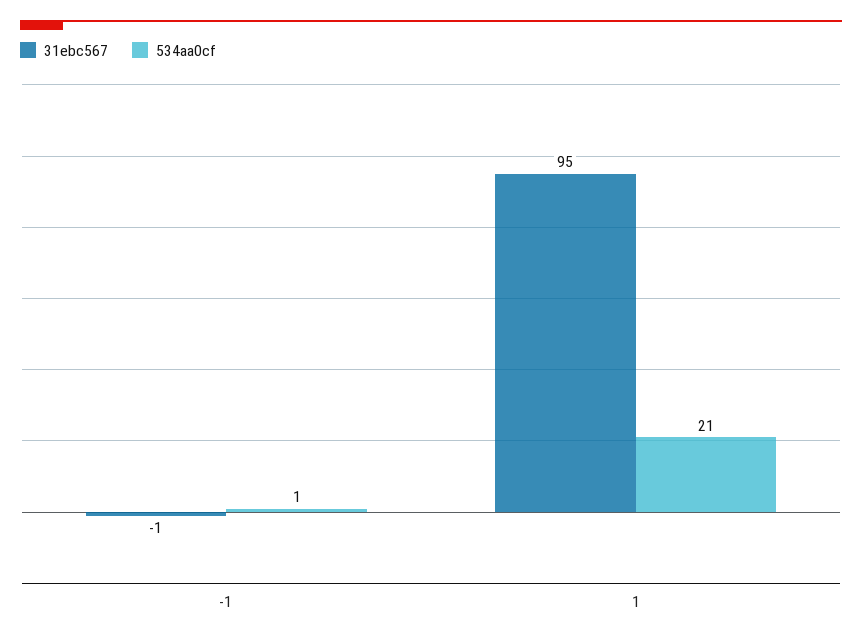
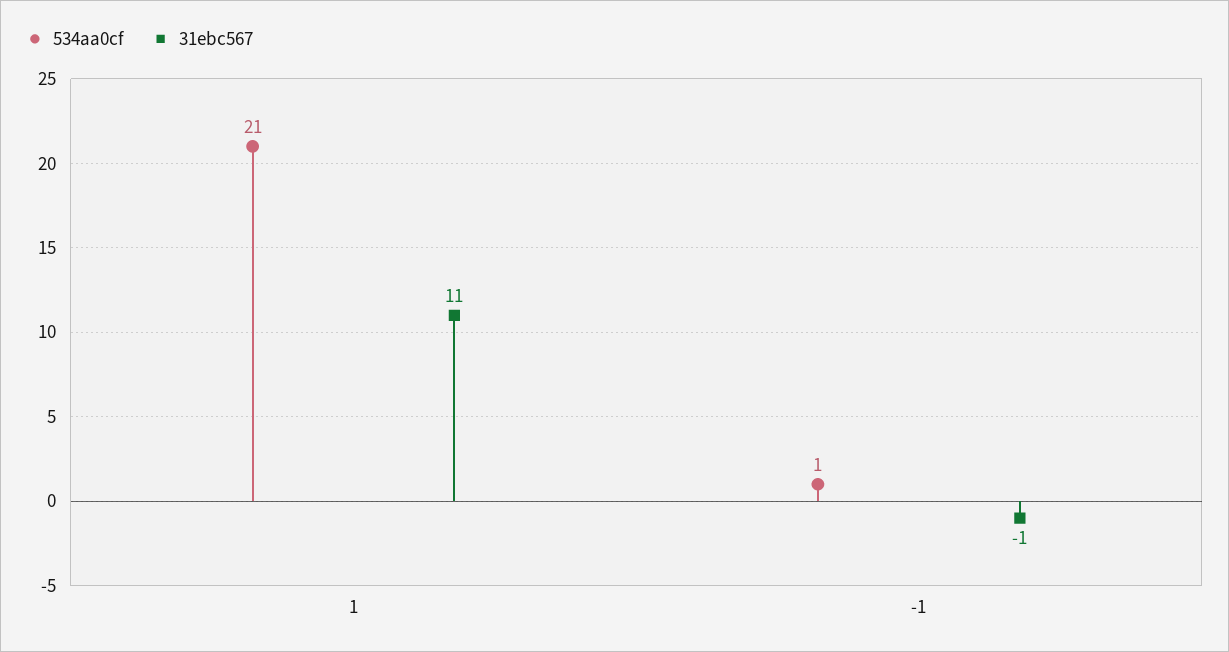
  {
    "31ebc567": {
      "-1": -1,
-     "1": 95
+     "1": 11
    },
    "534aa0cf": {
      "-1": 1,
      "1": 21
    }
  }

